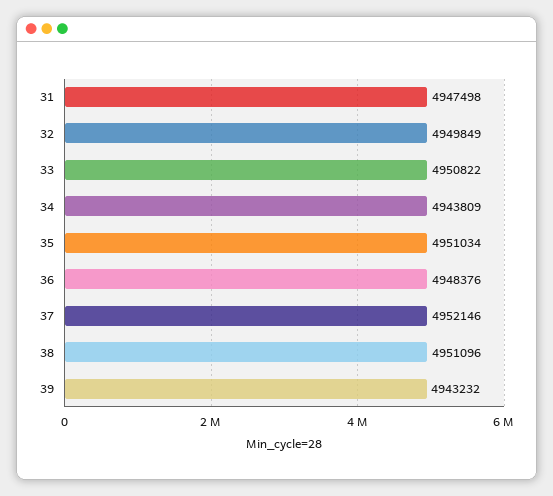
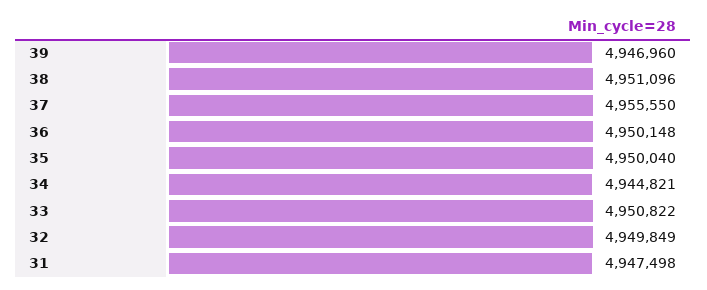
  {
    "31": 4947498,
    "32": 4949849,
    "33": 4950822,
-   "34": 4943809,
+   "34": 4944821,
-   "35": 4951034,
+   "35": 4950040,
-   "36": 4948376,
+   "36": 4950148,
-   "37": 4952146,
+   "37": 4955550,
    "38": 4951096,
-   "39": 4943232
+   "39": 4946960
  }

